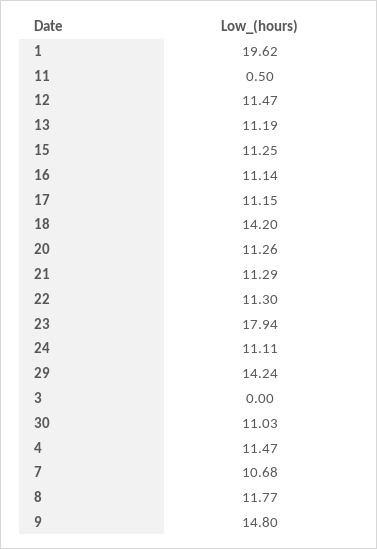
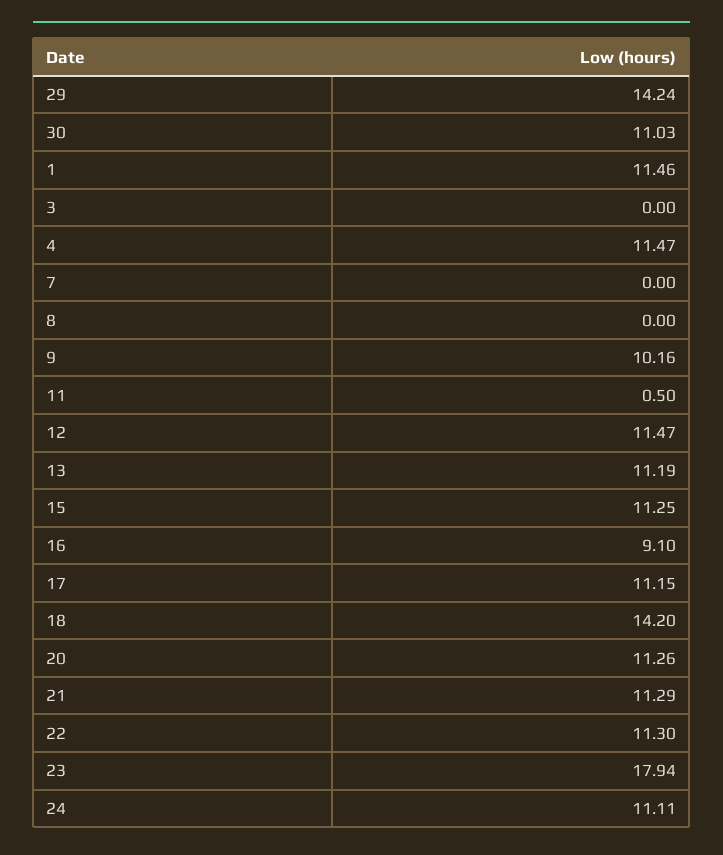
  {
-   "1": 19.62,
+   "1": 11.46,
    "11": 0.5,
    "12": 11.47,
    "13": 11.19,
    "15": 11.25,
-   "16": 11.14,
+   "16": 9.1,
    "17": 11.15,
    "18": 14.2,
    "20": 11.26,
    "21": 11.29,
    "22": 11.3,
    "23": 17.94,
    "24": 11.11,
    "29": 14.24,
    "3": 0,
    "30": 11.03,
    "4": 11.47,
-   "7": 10.68,
+   "7": 0,
-   "8": 11.77,
+   "8": 0,
-   "9": 14.8
+   "9": 10.16
  }

